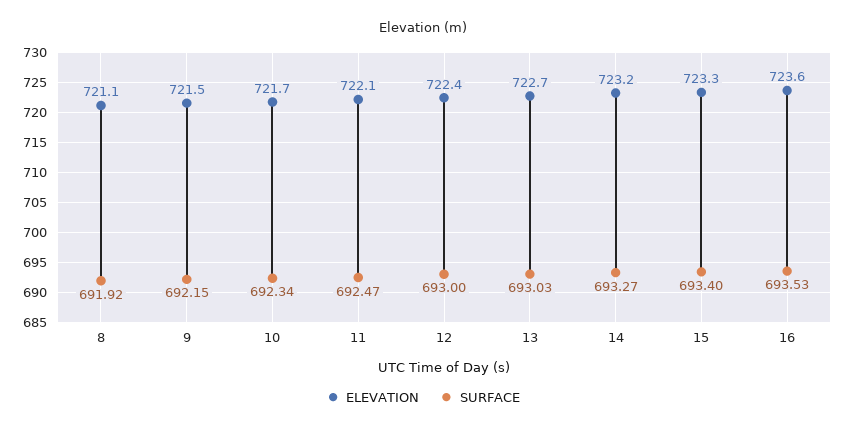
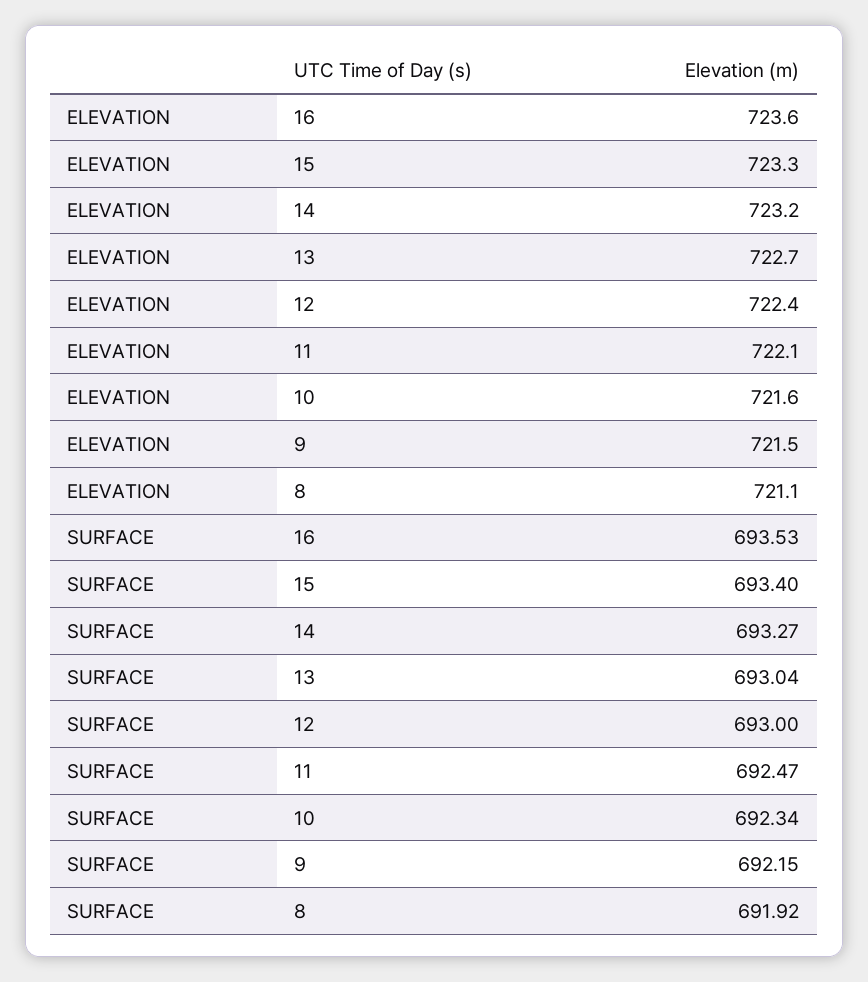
  {
    "ELEVATION": {
      "8": 721.1,
      "9": 721.5,
-     "10": 721.7,
+     "10": 721.6,
      "11": 722.1,
      "12": 722.4,
      "13": 722.7,
      "14": 723.2,
      "15": 723.3,
      "16": 723.6
    },
    "SURFACE": {
      "8": 691.92,
      "9": 692.15,
      "10": 692.34,
      "11": 692.47,
      "12": 693,
-     "13": 693.03,
+     "13": 693.04,
      "14": 693.27,
      "15": 693.4,
      "16": 693.53
    }
  }

